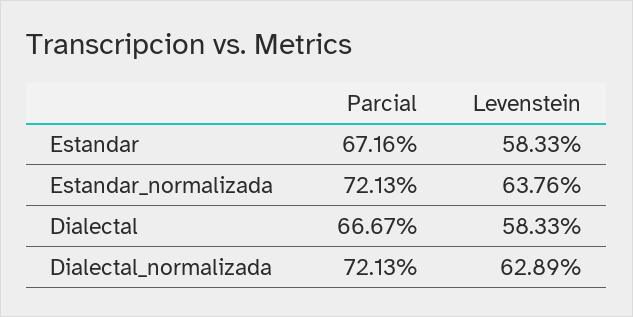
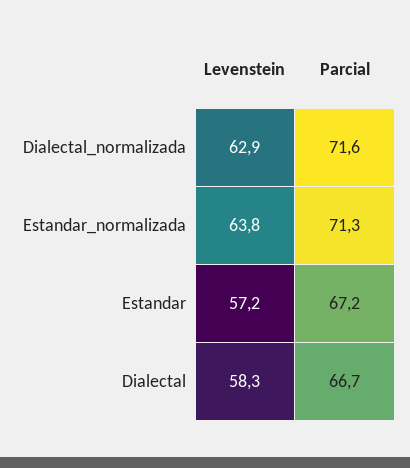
  {
    "Parcial": {
      "Estandar": 67.16,
-     "Estandar_normalizada": 72.13,
+     "Estandar_normalizada": 71.3,
      "Dialectal": 66.67,
-     "Dialectal_normalizada": 72.13
+     "Dialectal_normalizada": 71.6
    },
    "Levenstein": {
-     "Estandar": 58.33,
+     "Estandar": 57.2,
      "Estandar_normalizada": 63.76,
      "Dialectal": 58.33,
      "Dialectal_normalizada": 62.89
    }
  }

